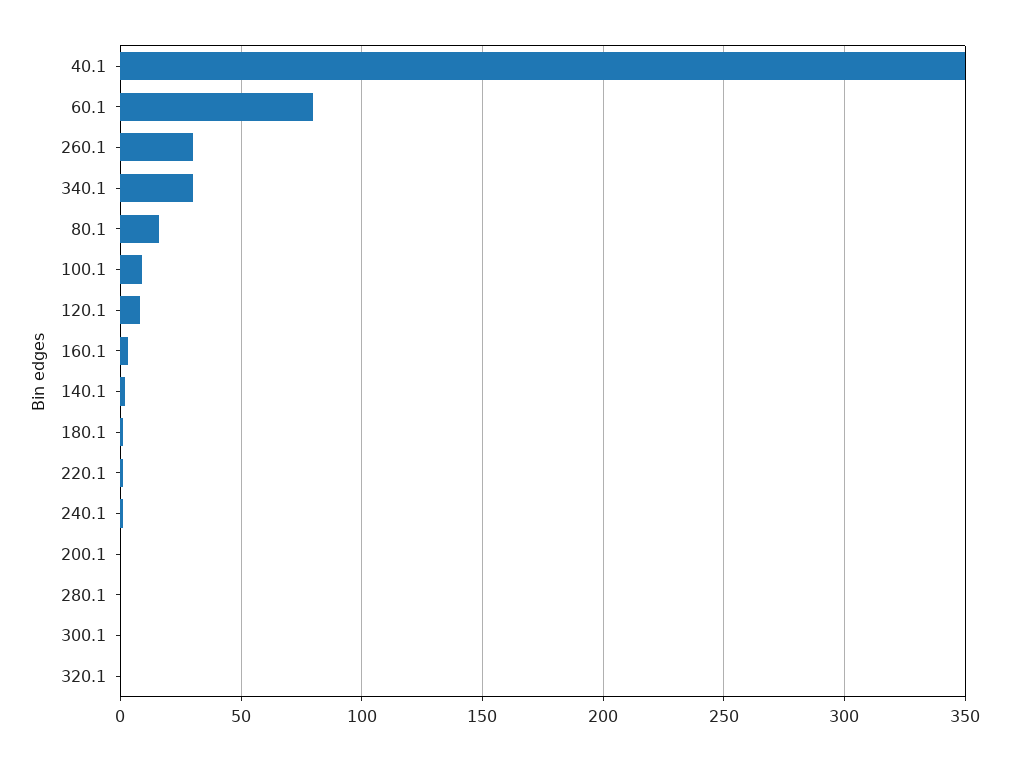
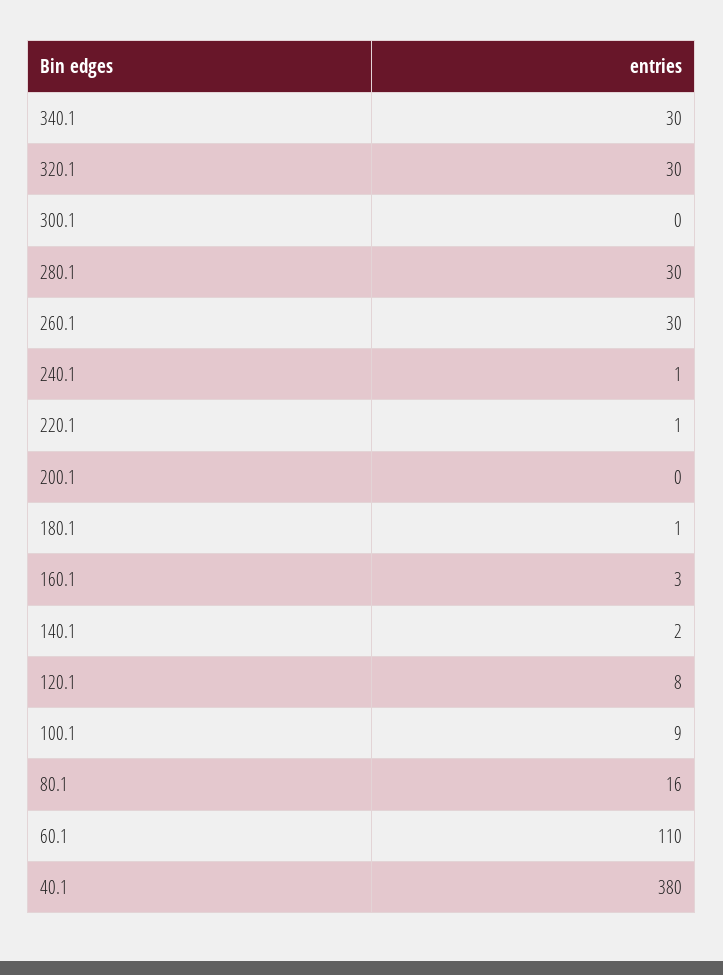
  {
-   "40.1": 350,
+   "40.1": 380,
-   "60.1": 80,
+   "60.1": 110,
    "260.1": 30,
    "340.1": 30,
    "80.1": 16,
    "100.1": 9,
    "120.1": 8,
    "160.1": 3,
    "140.1": 2,
    "180.1": 1,
    "220.1": 1,
    "240.1": 1,
    "200.1": 0,
-   "280.1": 0,
+   "280.1": 30,
    "300.1": 0,
-   "320.1": 0
+   "320.1": 30
  }

